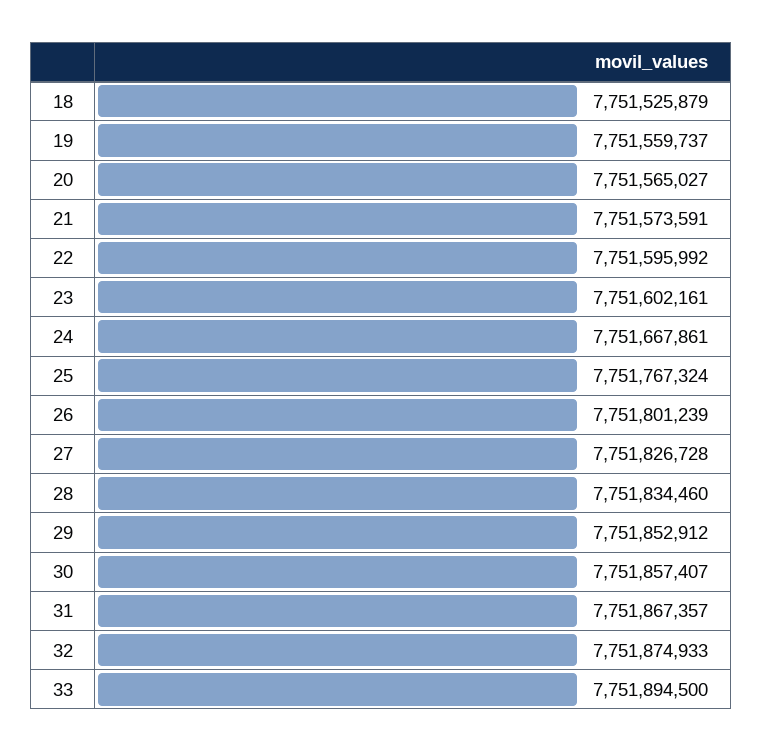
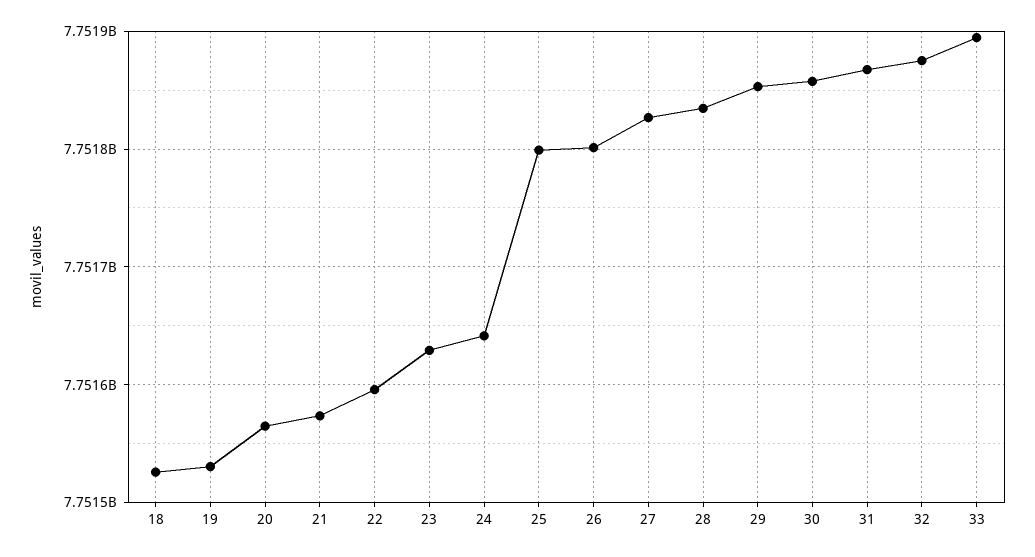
  {
    "18": 7751525879,
-   "19": 7751559737,
+   "19": 7751530000,
    "20": 7751565027,
    "21": 7751573591,
    "22": 7751595992,
-   "23": 7751602161,
+   "23": 7751630000,
-   "24": 7751667861,
+   "24": 7751640000,
-   "25": 7751767324,
+   "25": 7751800000,
    "26": 7751801239,
    "27": 7751826728,
    "28": 7751834460,
    "29": 7751852912,
    "30": 7751857407,
    "31": 7751867357,
    "32": 7751874933,
    "33": 7751894500
  }

